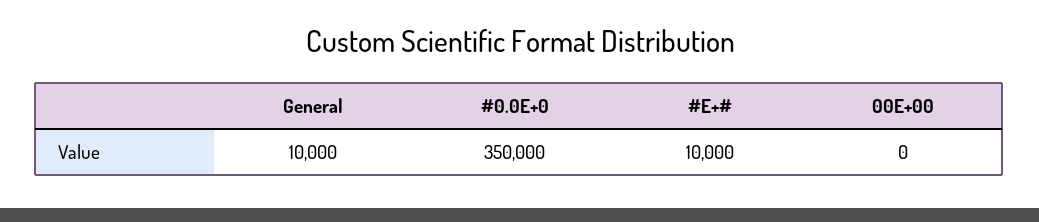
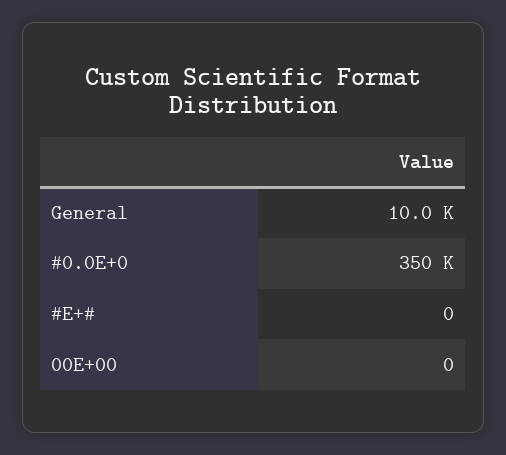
  {
    "General": 10000,
    "#0.0E+0": 350000,
-   "#E+#": 10000,
+   "#E+#": 0,
    "00E+00": 0
  }

